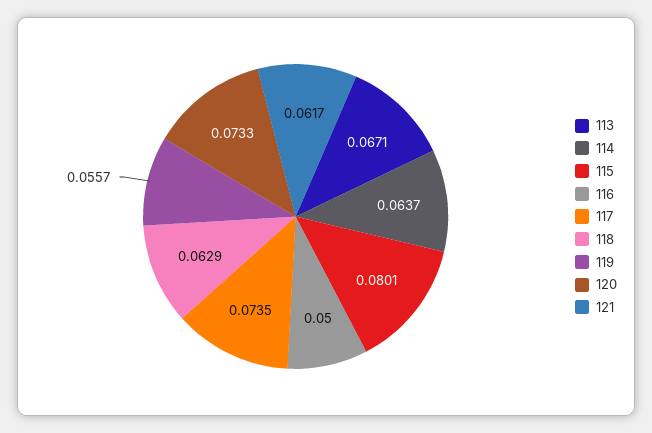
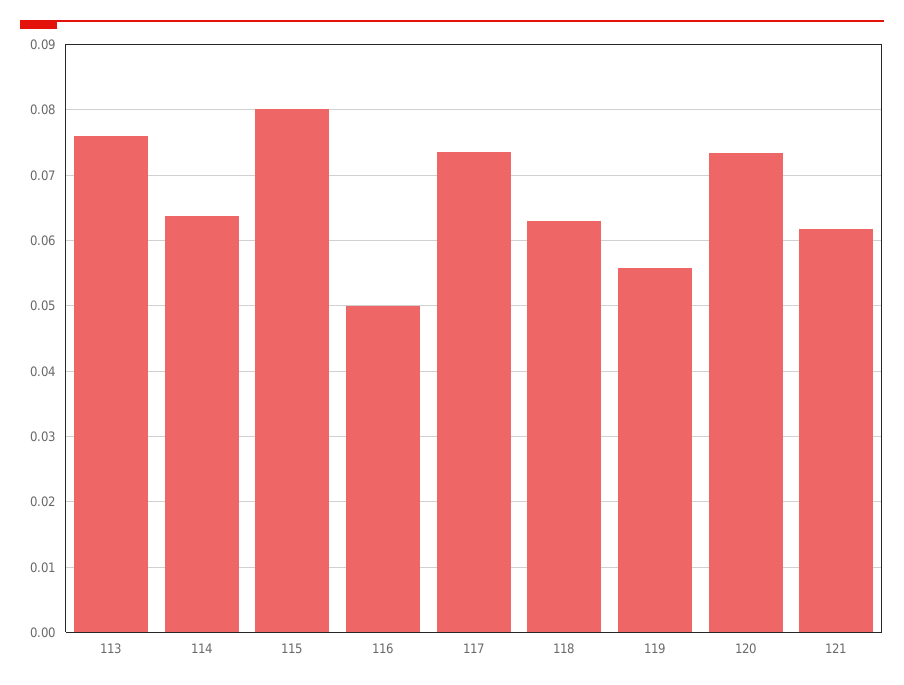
  {
-   "113": 0.0671,
+   "113": 0.076,
    "114": 0.0637,
    "115": 0.0801,
    "116": 0.05,
    "117": 0.0735,
    "118": 0.0629,
    "119": 0.0557,
    "120": 0.0733,
    "121": 0.0617
  }

